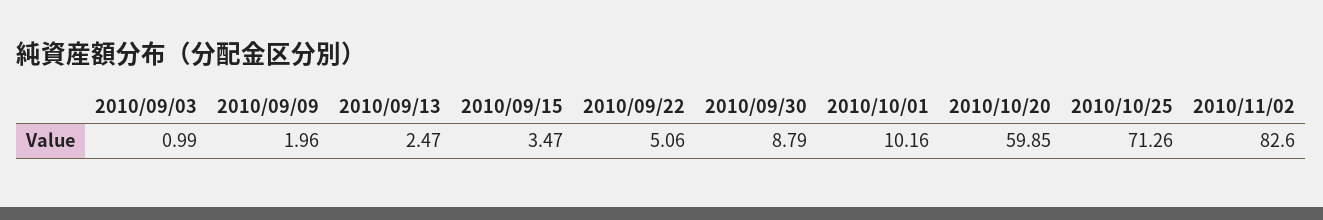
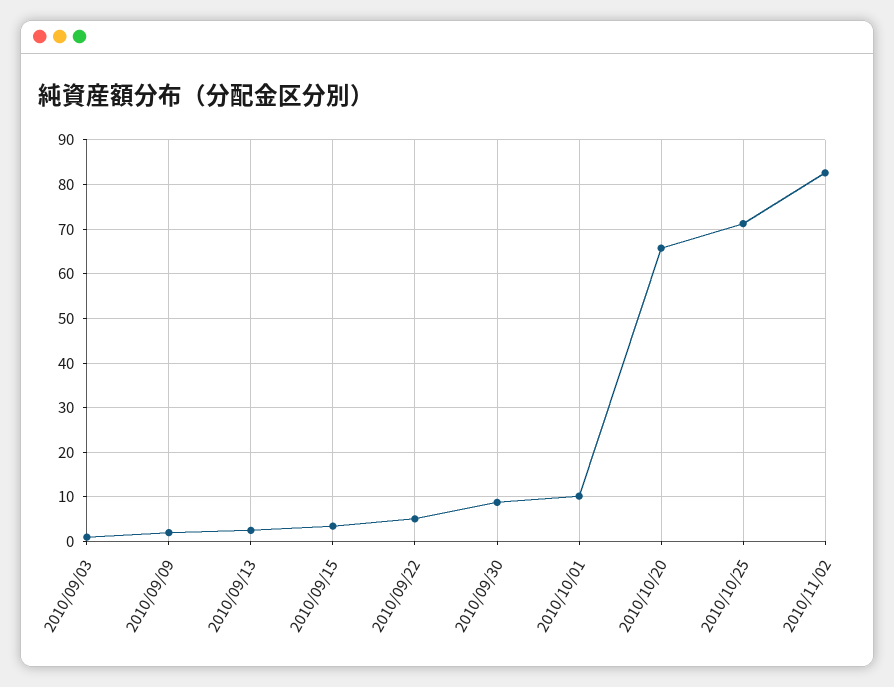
  {
    "2010/09/03": 0.99,
    "2010/09/09": 1.96,
    "2010/09/13": 2.47,
    "2010/09/15": 3.47,
    "2010/09/22": 5.06,
    "2010/09/30": 8.79,
    "2010/10/01": 10.16,
-   "2010/10/20": 59.85,
+   "2010/10/20": 66,
    "2010/10/25": 71.26,
    "2010/11/02": 82.6
  }

